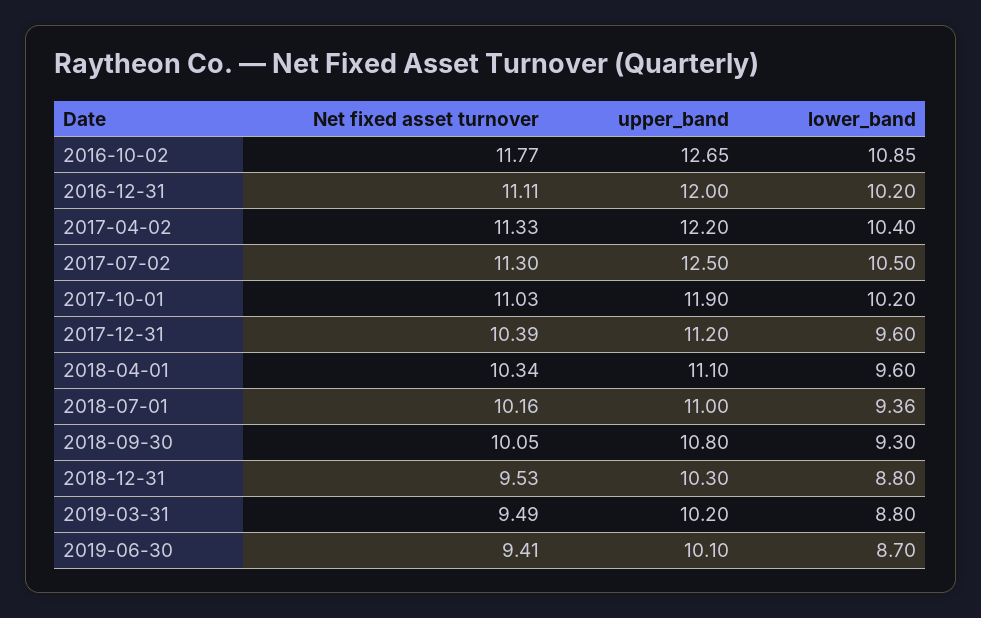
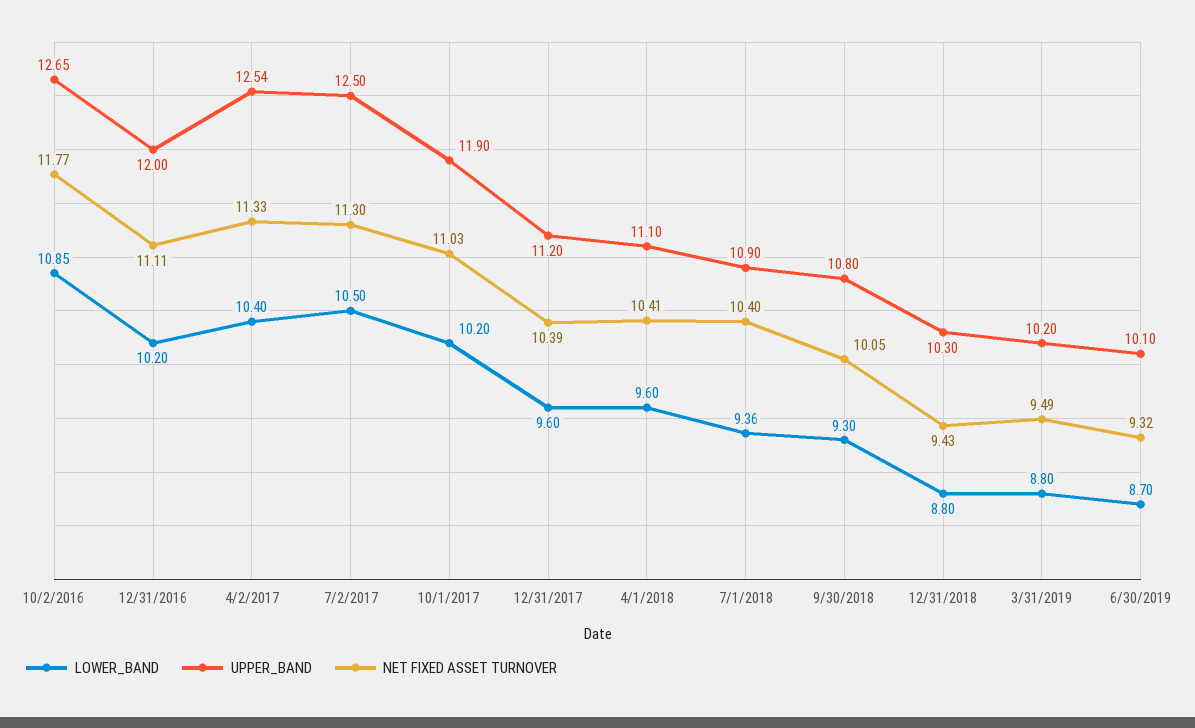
  {
    "Net fixed asset turnover": {
      "2016-10-02": 11.77,
      "2016-12-31": 11.11,
      "2017-04-02": 11.33,
      "2017-07-02": 11.3,
      "2017-10-01": 11.03,
      "2017-12-31": 10.39,
-     "2018-04-01": 10.34,
+     "2018-04-01": 10.41,
-     "2018-07-01": 10.16,
+     "2018-07-01": 10.4,
      "2018-09-30": 10.05,
-     "2018-12-31": 9.53,
+     "2018-12-31": 9.43,
      "2019-03-31": 9.49,
-     "2019-06-30": 9.41
+     "2019-06-30": 9.32
    },
    "upper_band": {
      "2016-10-02": 12.65,
      "2016-12-31": 12,
-     "2017-04-02": 12.2,
+     "2017-04-02": 12.54,
      "2017-07-02": 12.5,
      "2017-10-01": 11.9,
      "2017-12-31": 11.2,
      "2018-04-01": 11.1,
-     "2018-07-01": 11,
+     "2018-07-01": 10.9,
      "2018-09-30": 10.8,
      "2018-12-31": 10.3,
      "2019-03-31": 10.2,
      "2019-06-30": 10.1
    },
    "lower_band": {
      "2016-10-02": 10.85,
      "2016-12-31": 10.2,
      "2017-04-02": 10.4,
      "2017-07-02": 10.5,
      "2017-10-01": 10.2,
      "2017-12-31": 9.6,
      "2018-04-01": 9.6,
      "2018-07-01": 9.36,
      "2018-09-30": 9.3,
      "2018-12-31": 8.8,
      "2019-03-31": 8.8,
      "2019-06-30": 8.7
    }
  }

